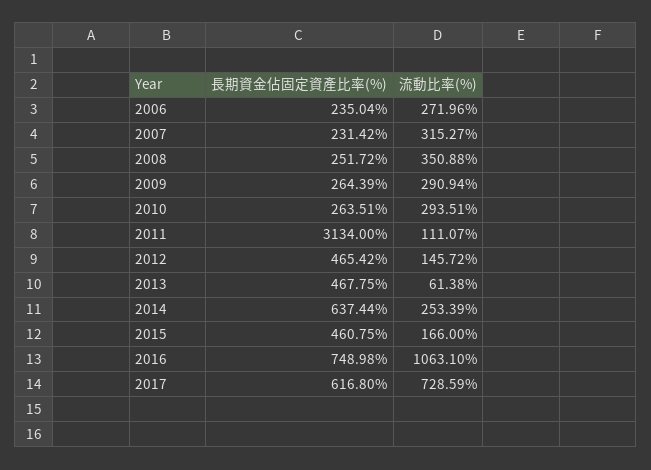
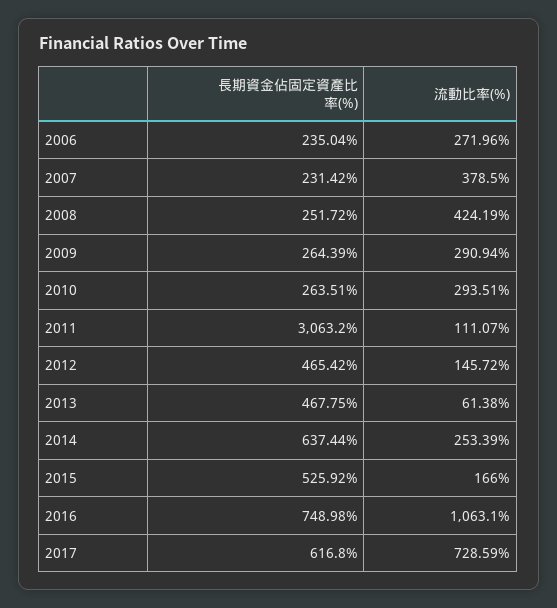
  {
    "長期資金佔固定資產比率(%)": {
      "2006": 235.04,
      "2007": 231.42,
      "2008": 251.72,
      "2009": 264.39,
      "2010": 263.51,
-     "2011": 3134,
+     "2011": 3063.2,
      "2012": 465.42,
      "2013": 467.75,
      "2014": 637.44,
-     "2015": 460.75,
+     "2015": 525.92,
      "2016": 748.98,
      "2017": 616.8
    },
    "流動比率(%)": {
      "2006": 271.96,
-     "2007": 315.27,
+     "2007": 378.5,
-     "2008": 350.88,
+     "2008": 424.19,
      "2009": 290.94,
      "2010": 293.51,
      "2011": 111.07,
      "2012": 145.72,
      "2013": 61.38,
      "2014": 253.39,
      "2015": 166,
      "2016": 1063.1,
      "2017": 728.59
    }
  }

